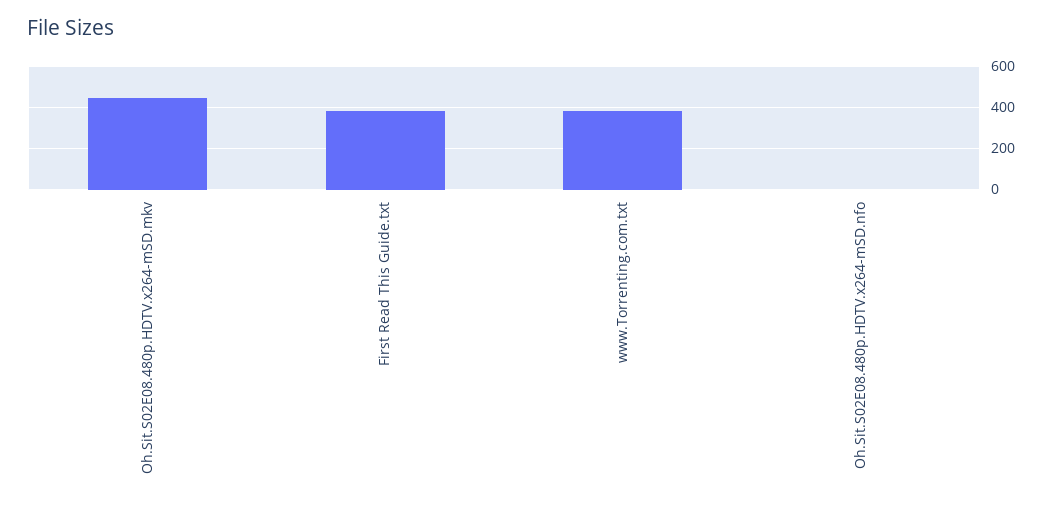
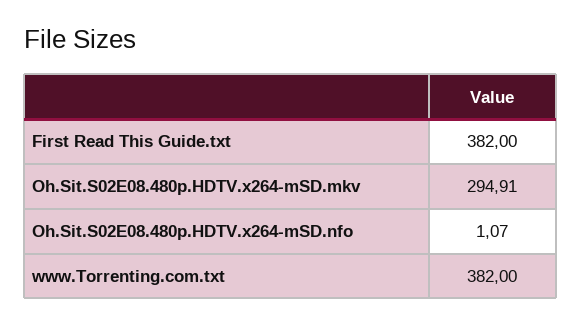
  {
-   "Oh.Sit.S02E08.480p.HDTV.x264-mSD.mkv": 450,
+   "Oh.Sit.S02E08.480p.HDTV.x264-mSD.mkv": 294.91,
    "First Read This Guide.txt": 382,
    "www.Torrenting.com.txt": 382,
    "Oh.Sit.S02E08.480p.HDTV.x264-mSD.nfo": 1.07
  }

